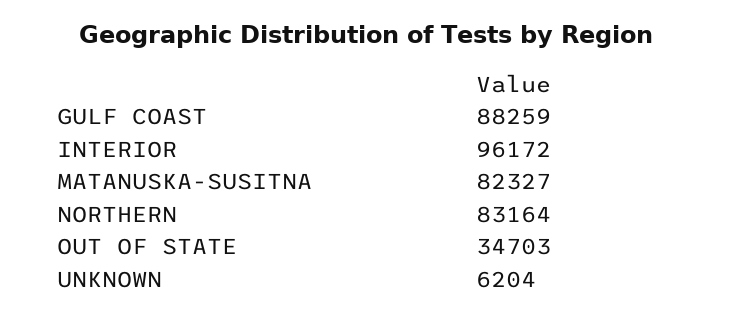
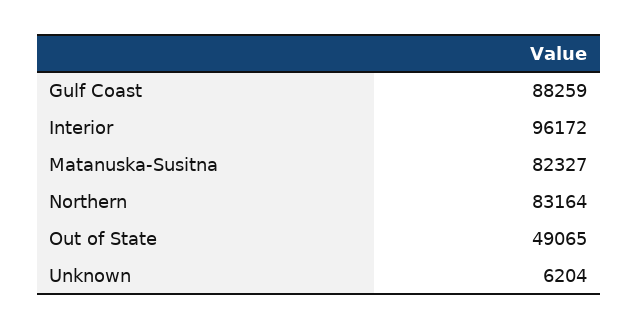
  {
    "GULF COAST": 88259,
    "INTERIOR": 96172,
    "MATANUSKA-SUSITNA": 82327,
    "NORTHERN": 83164,
-   "OUT OF STATE": 34703,
+   "OUT OF STATE": 49065,
    "UNKNOWN": 6204
  }

